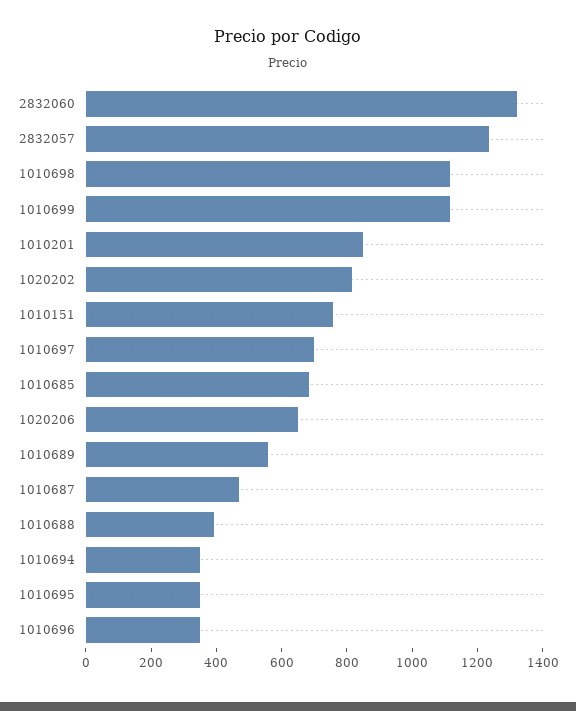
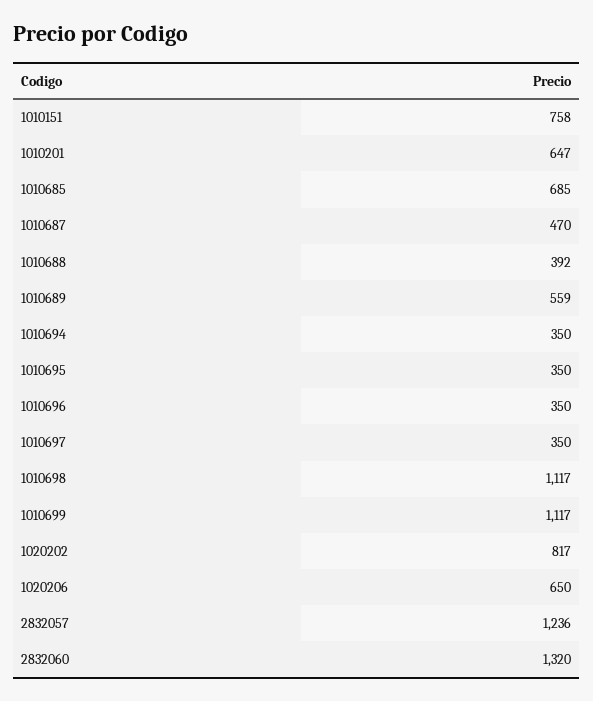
  {
    "2832060": 1320,
    "2832057": 1236,
    "1010698": 1117,
    "1010699": 1117,
-   "1010201": 850,
+   "1010201": 647,
    "1020202": 817,
    "1010151": 758,
-   "1010697": 700,
+   "1010697": 350,
    "1010685": 685,
    "1020206": 650,
    "1010689": 559,
    "1010687": 470,
    "1010688": 392,
    "1010694": 350,
    "1010695": 350,
    "1010696": 350
  }

